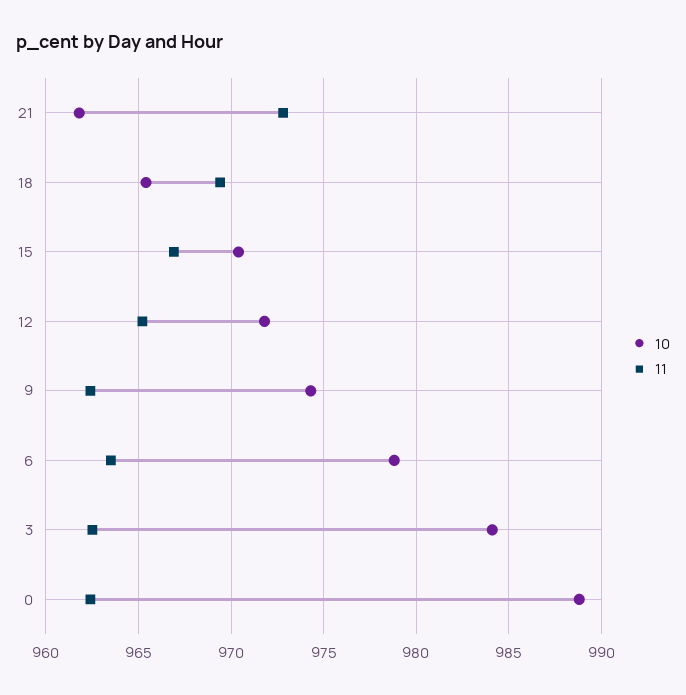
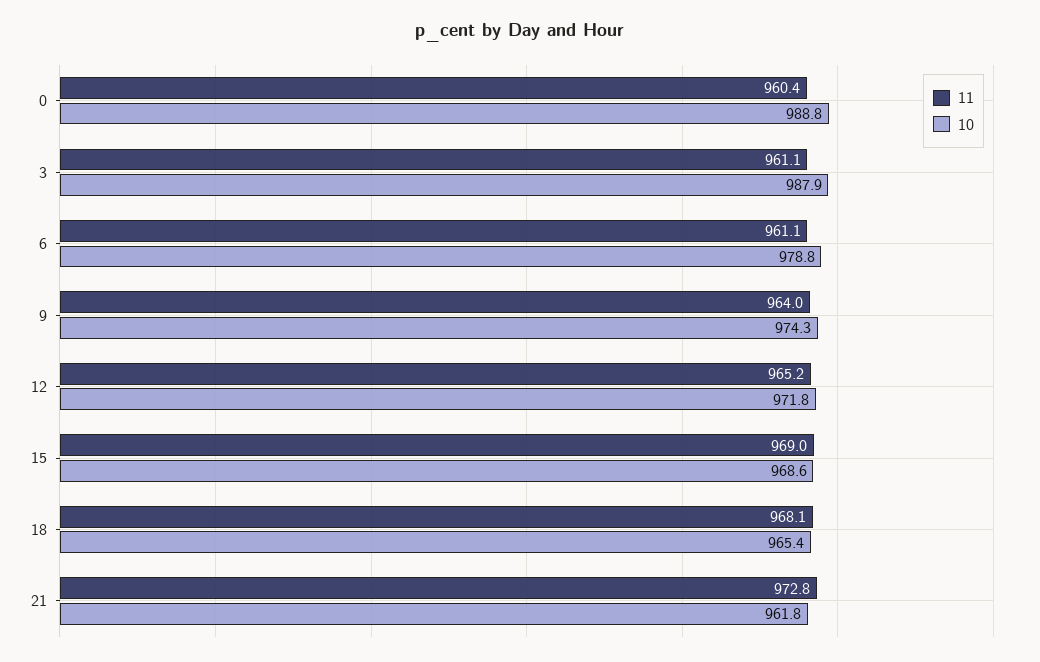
  {
    "10": {
      "21": 961.8,
      "18": 965.4,
-     "15": 970.5,
+     "15": 968.6,
      "12": 971.8,
      "9": 974.3,
      "6": 978.8,
-     "3": 984,
+     "3": 987.9,
      "0": 988.8
    },
    "11": {
      "21": 972.8,
-     "18": 969.5,
+     "18": 968.1,
-     "15": 967,
+     "15": 969,
      "12": 965.2,
-     "9": 962.5,
+     "9": 964,
-     "6": 963.5,
+     "6": 961.1,
-     "3": 962.5,
+     "3": 961.1,
-     "0": 962.5
+     "0": 960.4
    }
  }

